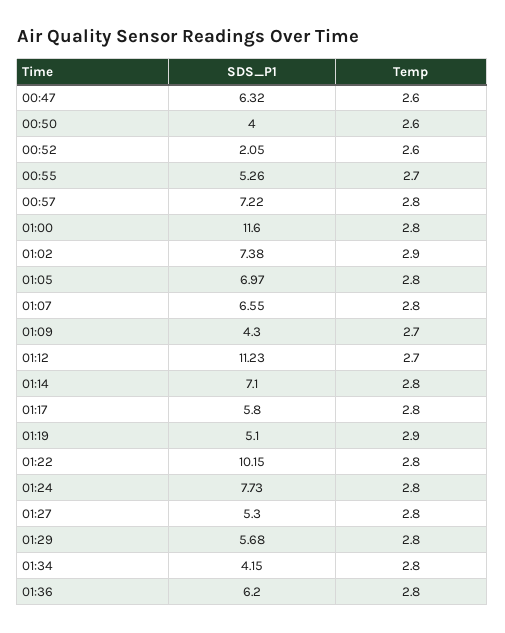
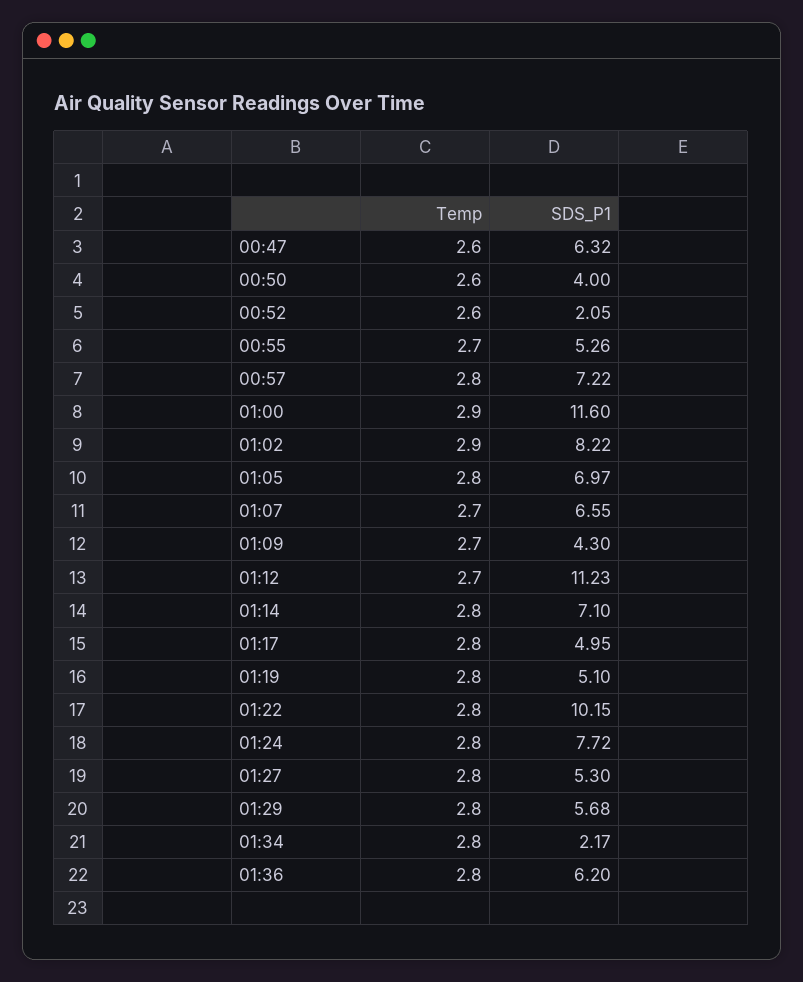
  {
    "SDS_P1": {
      "00:47": 6.32,
      "00:50": 4,
      "00:52": 2.05,
      "00:55": 5.26,
      "00:57": 7.22,
      "01:00": 11.6,
-     "01:02": 7.38,
+     "01:02": 8.22,
      "01:05": 6.97,
      "01:07": 6.55,
      "01:09": 4.3,
      "01:12": 11.23,
      "01:14": 7.1,
-     "01:17": 5.8,
+     "01:17": 4.95,
      "01:19": 5.1,
      "01:22": 10.15,
-     "01:24": 7.73,
+     "01:24": 7.72,
      "01:27": 5.3,
      "01:29": 5.68,
-     "01:34": 4.15,
+     "01:34": 2.17,
      "01:36": 6.2
    },
    "Temp": {
      "00:47": 2.6,
      "00:50": 2.6,
      "00:52": 2.6,
      "00:55": 2.7,
      "00:57": 2.8,
-     "01:00": 2.8,
+     "01:00": 2.9,
      "01:02": 2.9,
      "01:05": 2.8,
-     "01:07": 2.8,
+     "01:07": 2.7,
      "01:09": 2.7,
      "01:12": 2.7,
      "01:14": 2.8,
      "01:17": 2.8,
-     "01:19": 2.9,
+     "01:19": 2.8,
      "01:22": 2.8,
      "01:24": 2.8,
      "01:27": 2.8,
      "01:29": 2.8,
      "01:34": 2.8,
      "01:36": 2.8
    }
  }

